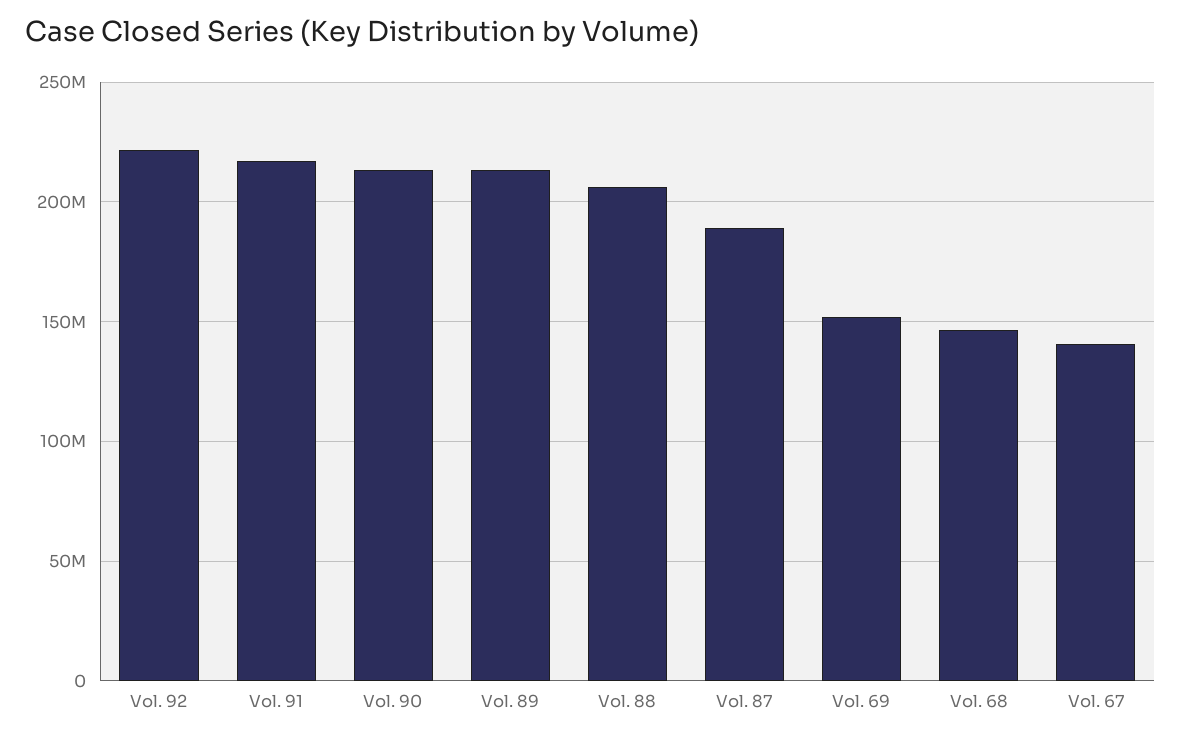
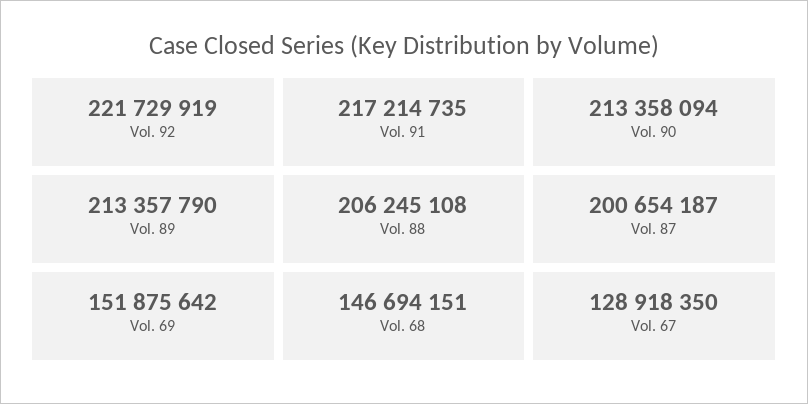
  {
    "Vol. 92": 221729919,
    "Vol. 91": 217214735,
    "Vol. 90": 213358094,
    "Vol. 89": 213357790,
    "Vol. 88": 206245108,
-   "Vol. 87": 190000000,
+   "Vol. 87": 200654187,
    "Vol. 69": 151875642,
    "Vol. 68": 146694151,
-   "Vol. 67": 140000000
+   "Vol. 67": 128918350
  }

